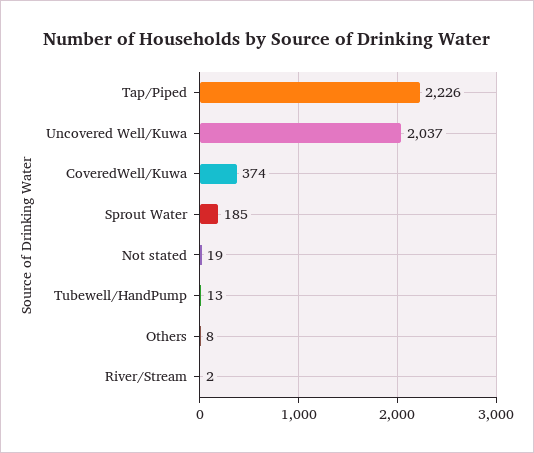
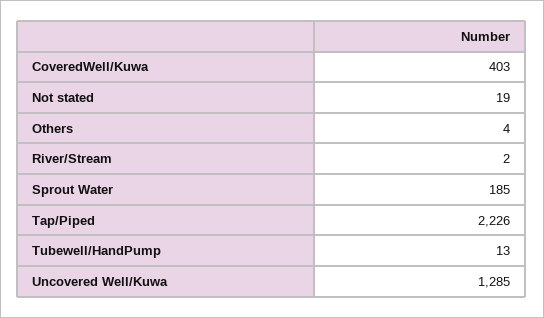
  {
    "Tap/Piped": 2226,
-   "Uncovered Well/Kuwa": 2037,
+   "Uncovered Well/Kuwa": 1285,
-   "CoveredWell/Kuwa": 374,
+   "CoveredWell/Kuwa": 403,
    "Sprout Water": 185,
    "Not stated": 19,
    "Tubewell/HandPump": 13,
-   "Others": 8,
+   "Others": 4,
    "River/Stream": 2
  }

